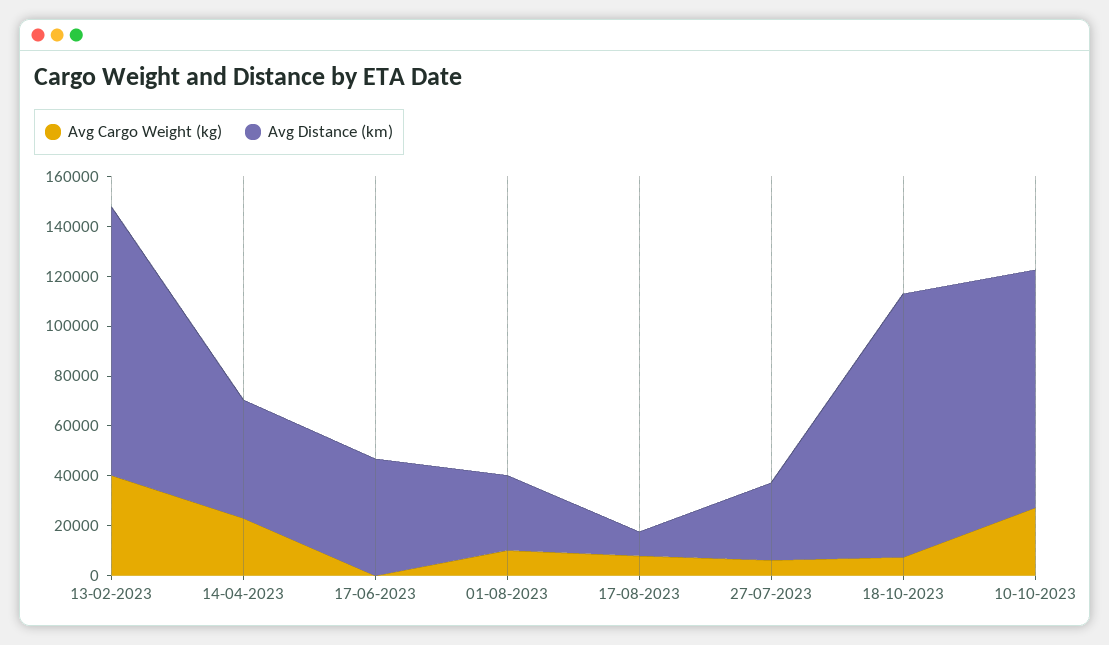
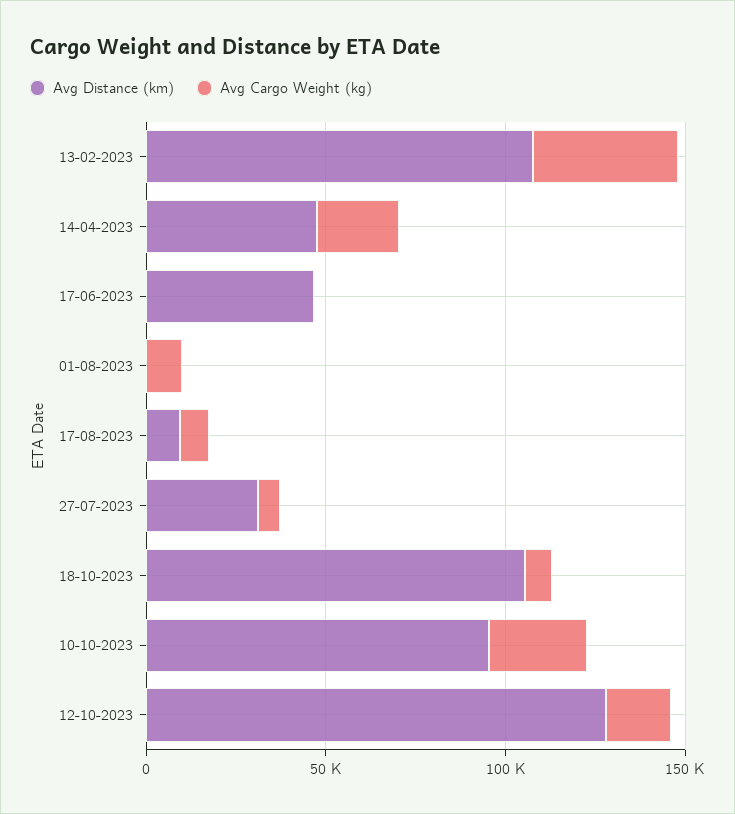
  {
    "Avg Cargo Weight (kg)": {
      "13-02-2023": 40000,
      "14-04-2023": 25000,
      "17-06-2023": 0,
      "01-08-2023": 10000,
      "17-08-2023": 10000,
      "27-07-2023": 5000,
      "18-10-2023": 5000,
-     "10-10-2023": 25000
+     "10-10-2023": 25000,
+     "12-10-2023": 20000
    },
    "Avg Distance (km)": {
      "13-02-2023": 110000,
      "14-04-2023": 45000,
      "17-06-2023": 45000,
-     "01-08-2023": 30000,
+     "01-08-2023": 0,
      "17-08-2023": 10000,
      "27-07-2023": 30000,
      "18-10-2023": 105000,
-     "10-10-2023": 95000
+     "10-10-2023": 95000,
+     "12-10-2023": 130000
    }
  }

